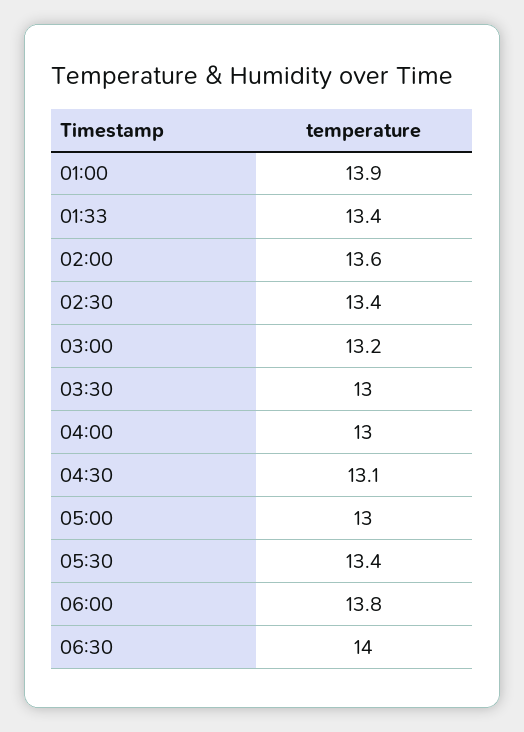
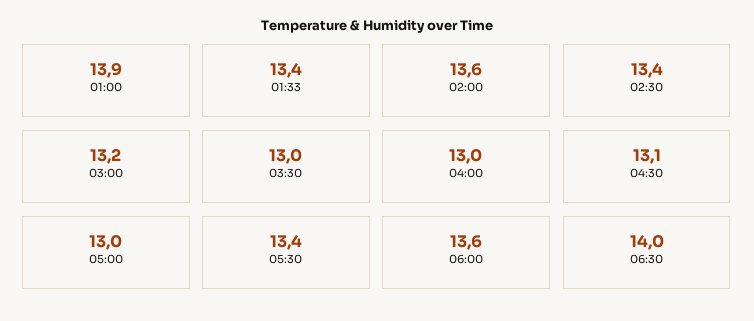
  {
    "01:00": 13.9,
    "01:33": 13.4,
    "02:00": 13.6,
    "02:30": 13.4,
    "03:00": 13.2,
    "03:30": 13,
    "04:00": 13,
    "04:30": 13.1,
    "05:00": 13,
    "05:30": 13.4,
-   "06:00": 13.8,
+   "06:00": 13.6,
    "06:30": 14
  }

